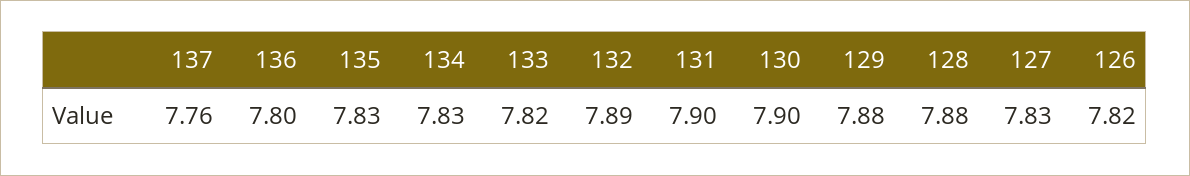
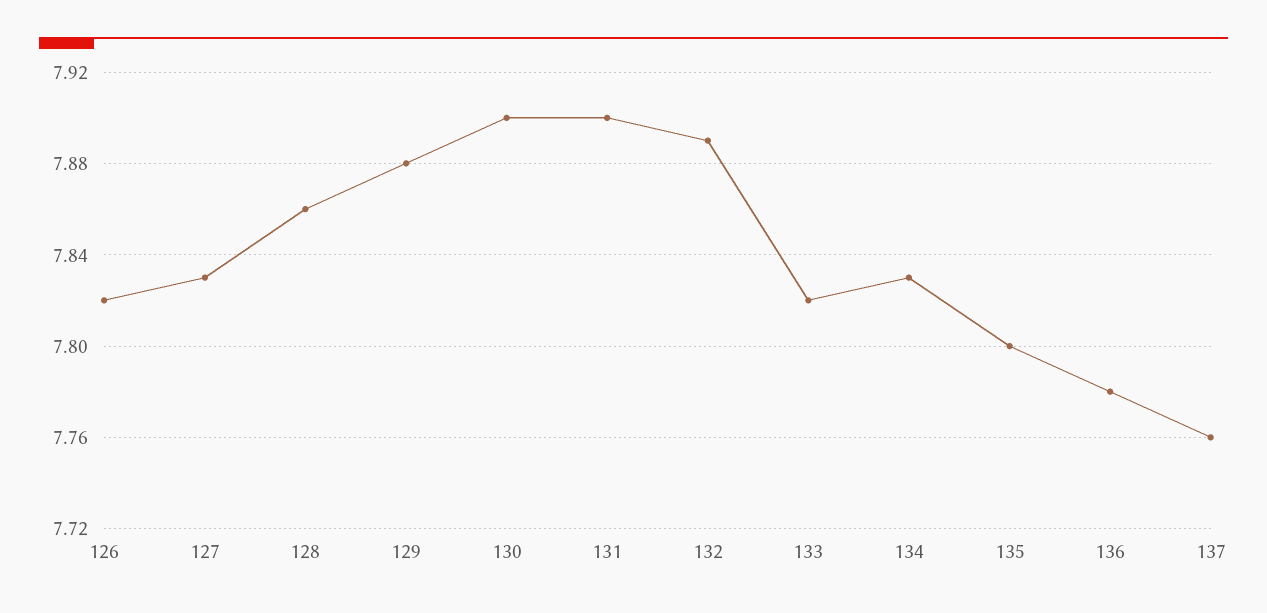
  {
    "137": 7.76,
-   "136": 7.8,
+   "136": 7.78,
-   "135": 7.83,
+   "135": 7.8,
    "134": 7.83,
    "133": 7.82,
    "132": 7.89,
    "131": 7.9,
    "130": 7.9,
    "129": 7.88,
-   "128": 7.88,
+   "128": 7.86,
    "127": 7.83,
    "126": 7.82
  }

